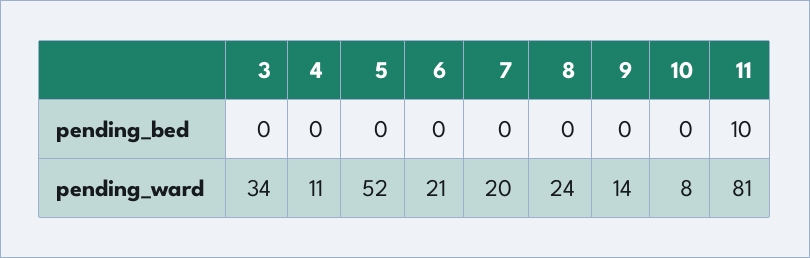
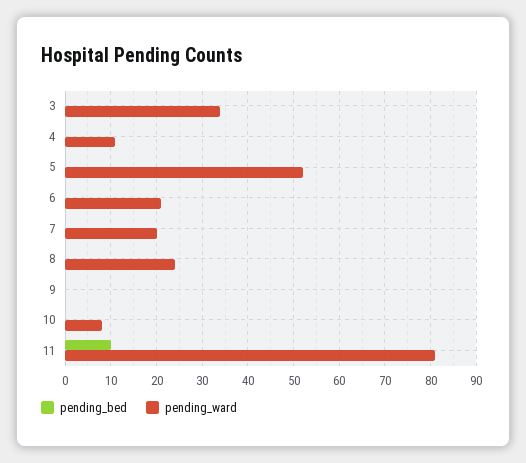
  {
    "pending_bed": {
      "3": 0,
      "4": 0,
      "5": 0,
      "6": 0,
      "7": 0,
      "8": 0,
      "9": 0,
      "10": 0,
      "11": 10
    },
    "pending_ward": {
      "3": 34,
      "4": 11,
      "5": 52,
      "6": 21,
      "7": 20,
      "8": 24,
-     "9": 14,
+     "9": 0,
      "10": 8,
      "11": 81
    }
  }

